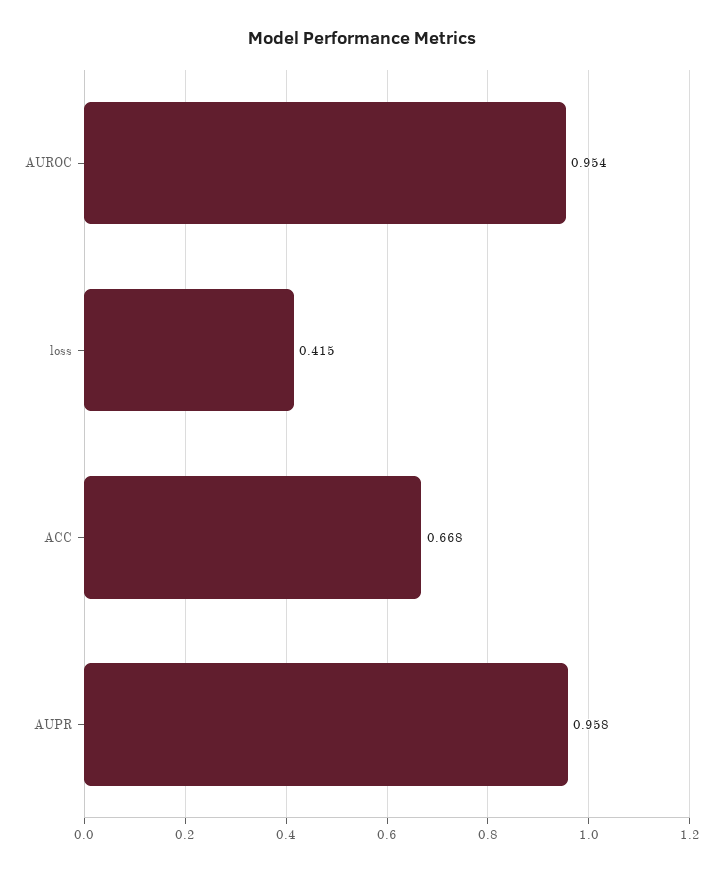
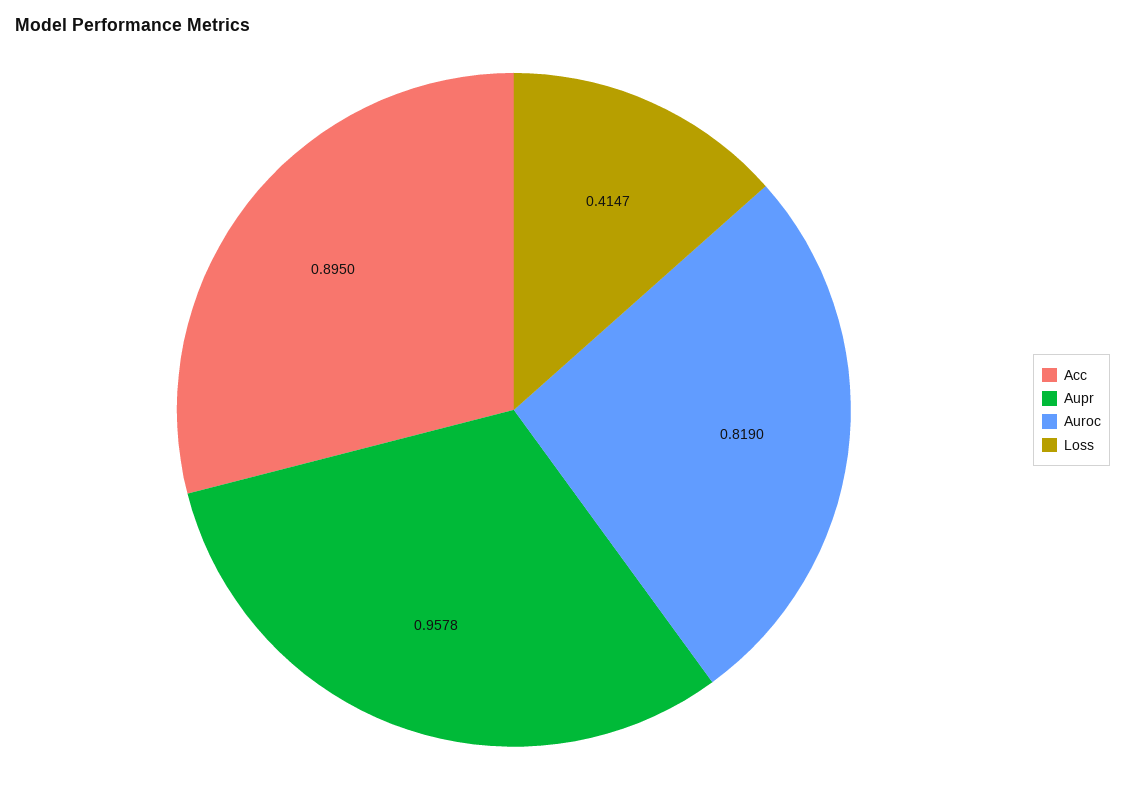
  {
-   "AUROC": 0.954,
+   "AUROC": 0.819,
    "loss": 0.4147,
-   "ACC": 0.668,
+   "ACC": 0.895,
    "AUPR": 0.9578
  }

